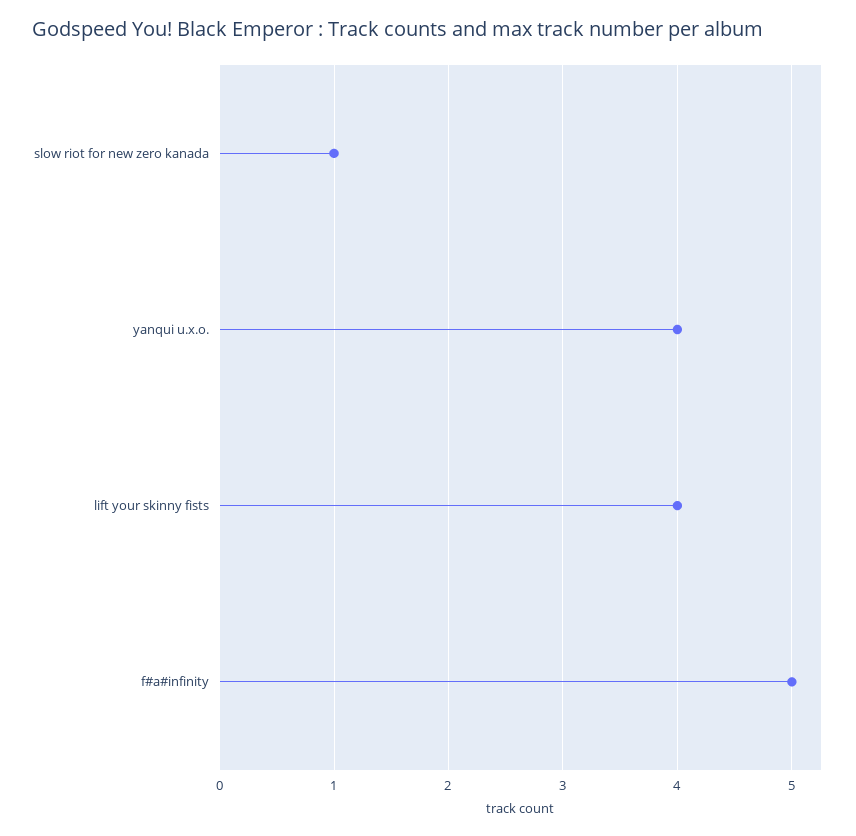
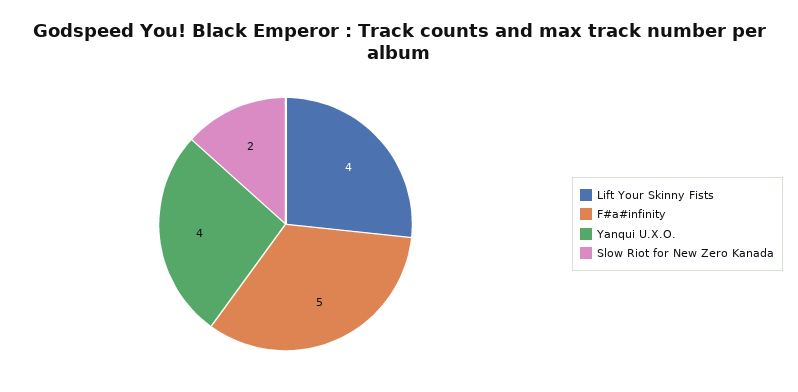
  {
-   "slow riot for new zero kanada": 1,
+   "slow riot for new zero kanada": 2,
    "yanqui u.x.o.": 4,
    "lift your skinny fists": 4,
    "f#a#infinity": 5
  }

